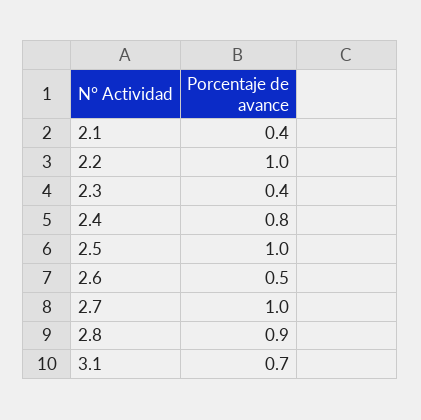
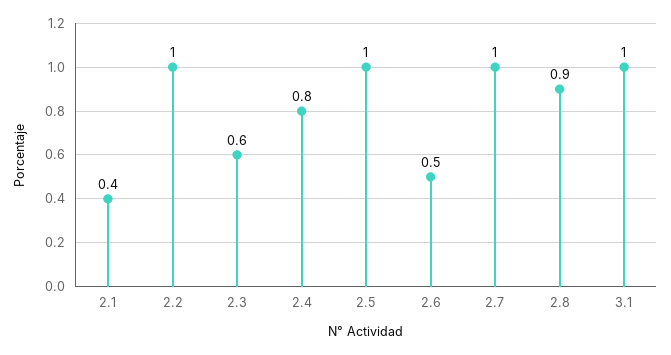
  {
    "2.1": 0.4,
    "2.2": 1,
-   "2.3": 0.4,
+   "2.3": 0.6,
    "2.4": 0.8,
    "2.5": 1,
    "2.6": 0.5,
    "2.7": 1,
    "2.8": 0.9,
-   "3.1": 0.7
+   "3.1": 1
  }

